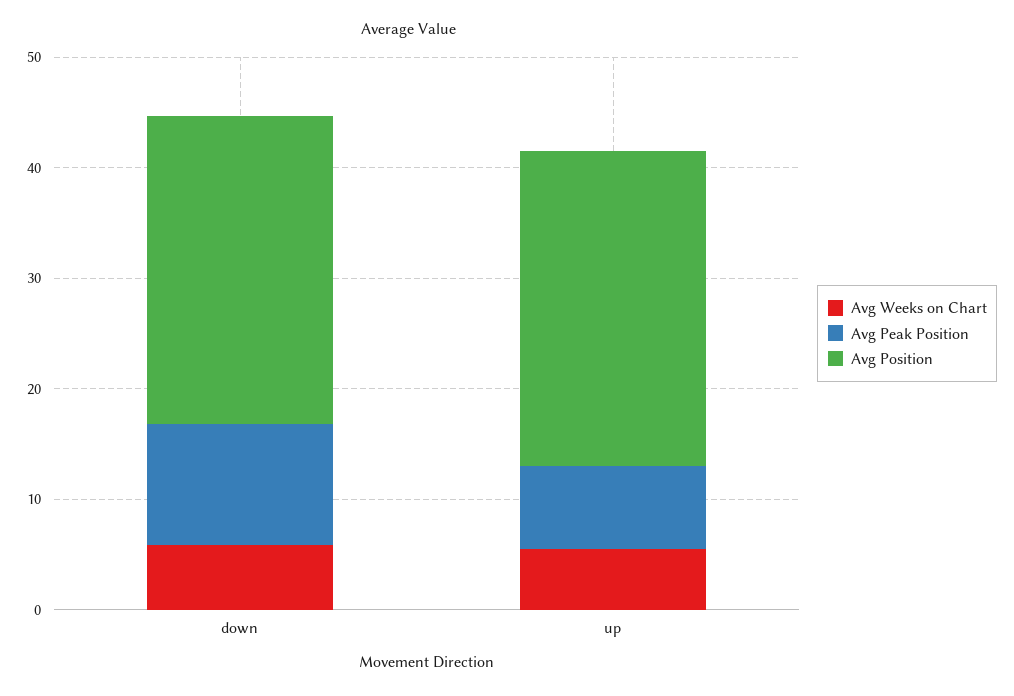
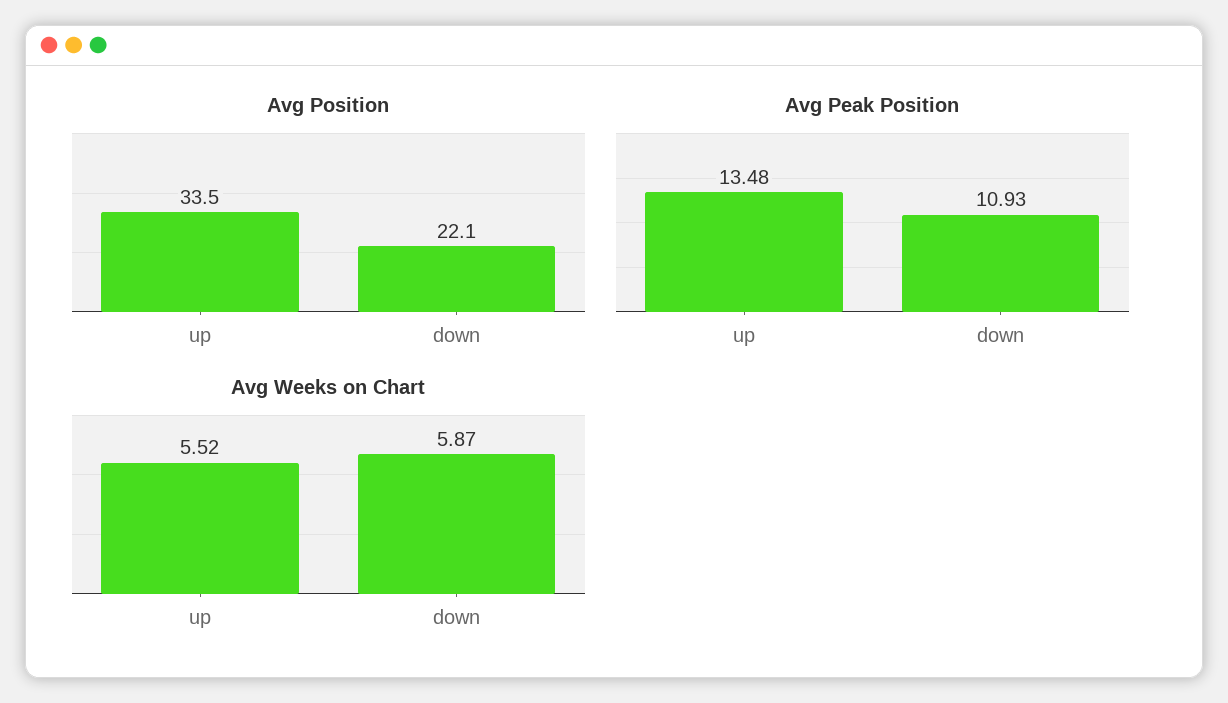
  {
    "Avg Weeks on Chart": {
      "down": 5.87,
      "up": 5.52
    },
    "Avg Peak Position": {
      "down": 10.93,
-     "up": 8
+     "up": 13.48
    },
    "Avg Position": {
-     "down": 28,
+     "down": 22.1,
-     "up": 28
+     "up": 33.5
    }
  }

